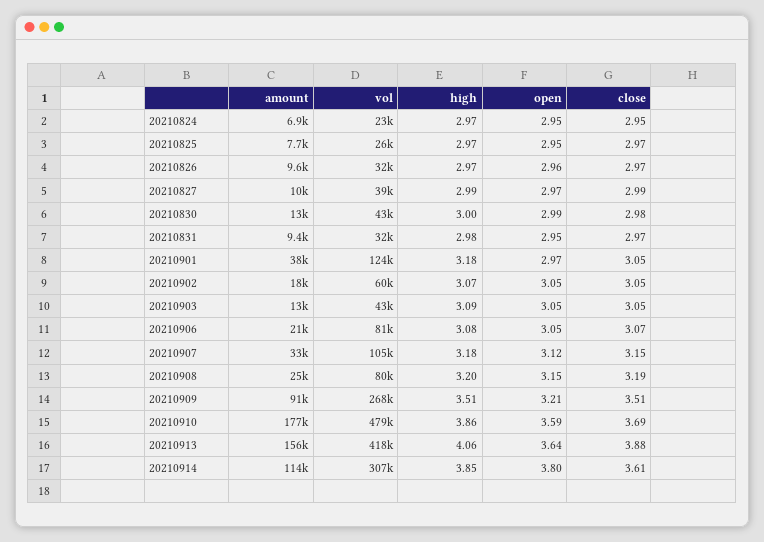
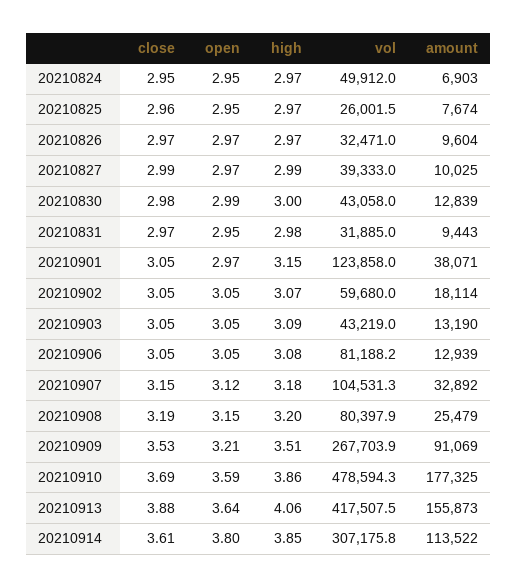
  {
    "amount": {
      "20210824": 6903,
      "20210825": 7674,
      "20210826": 9604,
      "20210827": 10025,
      "20210830": 12839,
      "20210831": 9443,
      "20210901": 38071,
      "20210902": 18114,
      "20210903": 13190,
-     "20210906": 21000,
+     "20210906": 12939,
      "20210907": 32892,
      "20210908": 25479,
      "20210909": 91069,
      "20210910": 177325,
      "20210913": 155873,
      "20210914": 113522
    },
    "vol": {
-     "20210824": 23000,
+     "20210824": 49912,
      "20210825": 26001.5,
      "20210826": 32471,
      "20210827": 39333,
      "20210830": 43058,
      "20210831": 31885,
      "20210901": 123858,
      "20210902": 59680,
      "20210903": 43219,
      "20210906": 81188.2,
      "20210907": 104531.3,
      "20210908": 80397.9,
      "20210909": 267703.9,
      "20210910": 478594.3,
      "20210913": 417507.5,
      "20210914": 307175.8
    },
    "high": {
      "20210824": 2.97,
      "20210825": 2.97,
      "20210826": 2.97,
      "20210827": 2.99,
      "20210830": 3,
      "20210831": 2.98,
-     "20210901": 3.18,
+     "20210901": 3.15,
      "20210902": 3.07,
      "20210903": 3.09,
      "20210906": 3.08,
      "20210907": 3.18,
      "20210908": 3.2,
      "20210909": 3.51,
      "20210910": 3.86,
      "20210913": 4.06,
      "20210914": 3.85
    },
    "open": {
      "20210824": 2.95,
      "20210825": 2.95,
-     "20210826": 2.96,
+     "20210826": 2.97,
      "20210827": 2.97,
      "20210830": 2.99,
      "20210831": 2.95,
      "20210901": 2.97,
      "20210902": 3.05,
      "20210903": 3.05,
      "20210906": 3.05,
      "20210907": 3.12,
      "20210908": 3.15,
      "20210909": 3.21,
      "20210910": 3.59,
      "20210913": 3.64,
      "20210914": 3.8
    },
    "close": {
      "20210824": 2.95,
-     "20210825": 2.97,
+     "20210825": 2.96,
      "20210826": 2.97,
      "20210827": 2.99,
      "20210830": 2.98,
      "20210831": 2.97,
      "20210901": 3.05,
      "20210902": 3.05,
      "20210903": 3.05,
-     "20210906": 3.07,
+     "20210906": 3.05,
      "20210907": 3.15,
      "20210908": 3.19,
-     "20210909": 3.51,
+     "20210909": 3.53,
      "20210910": 3.69,
      "20210913": 3.88,
      "20210914": 3.61
    }
  }

